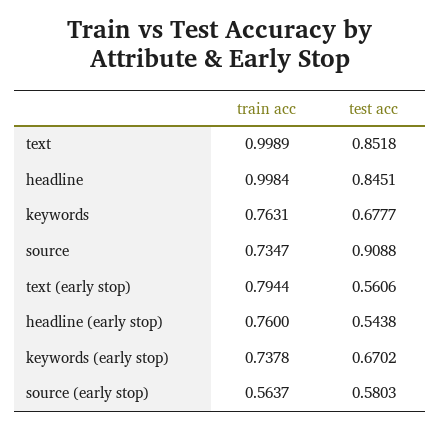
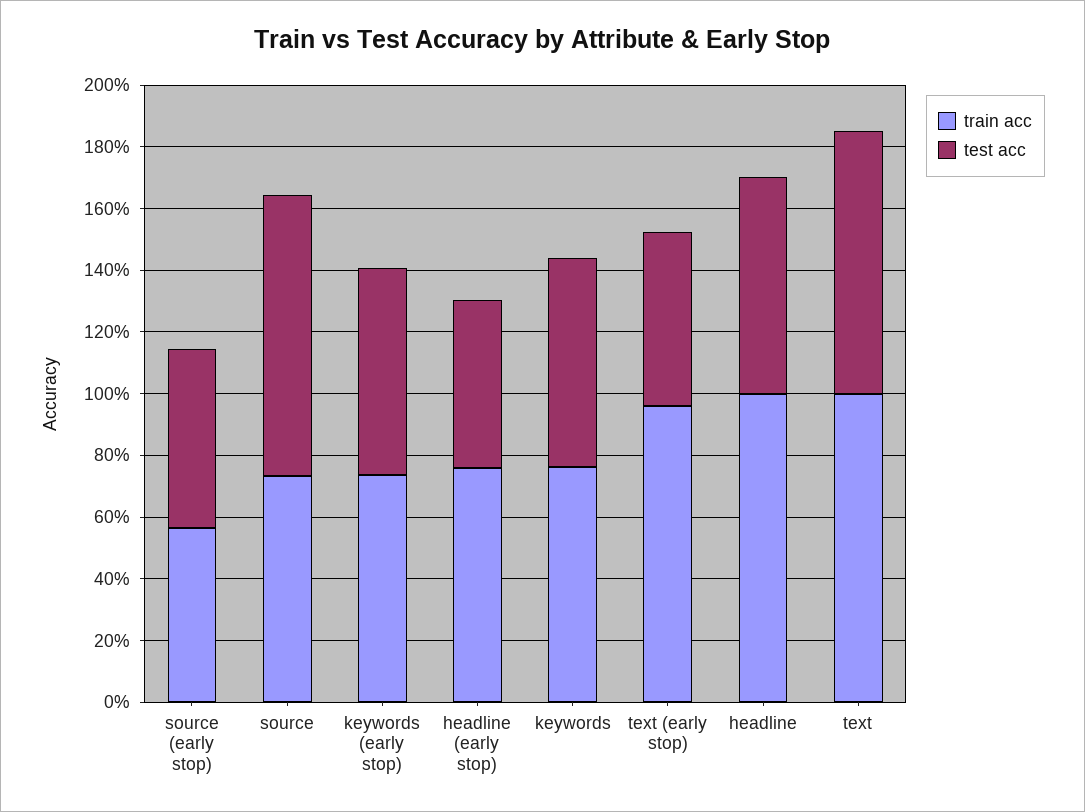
  {
    "train acc": {
      "text": 0.9989,
      "headline": 0.9984,
      "keywords": 0.7631,
      "source": 0.7347,
-     "text (early stop)": 0.7944,
+     "text (early stop)": 0.95,
      "headline (early stop)": 0.76,
      "keywords (early stop)": 0.7378,
      "source (early stop)": 0.5637
    },
    "test acc": {
      "text": 0.8518,
-     "headline": 0.8451,
+     "headline": 0.7,
      "keywords": 0.6777,
      "source": 0.9088,
      "text (early stop)": 0.5606,
      "headline (early stop)": 0.5438,
      "keywords (early stop)": 0.6702,
      "source (early stop)": 0.5803
    }
  }

